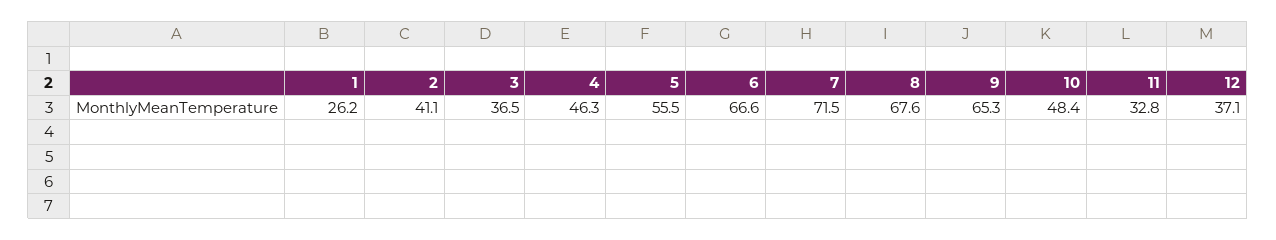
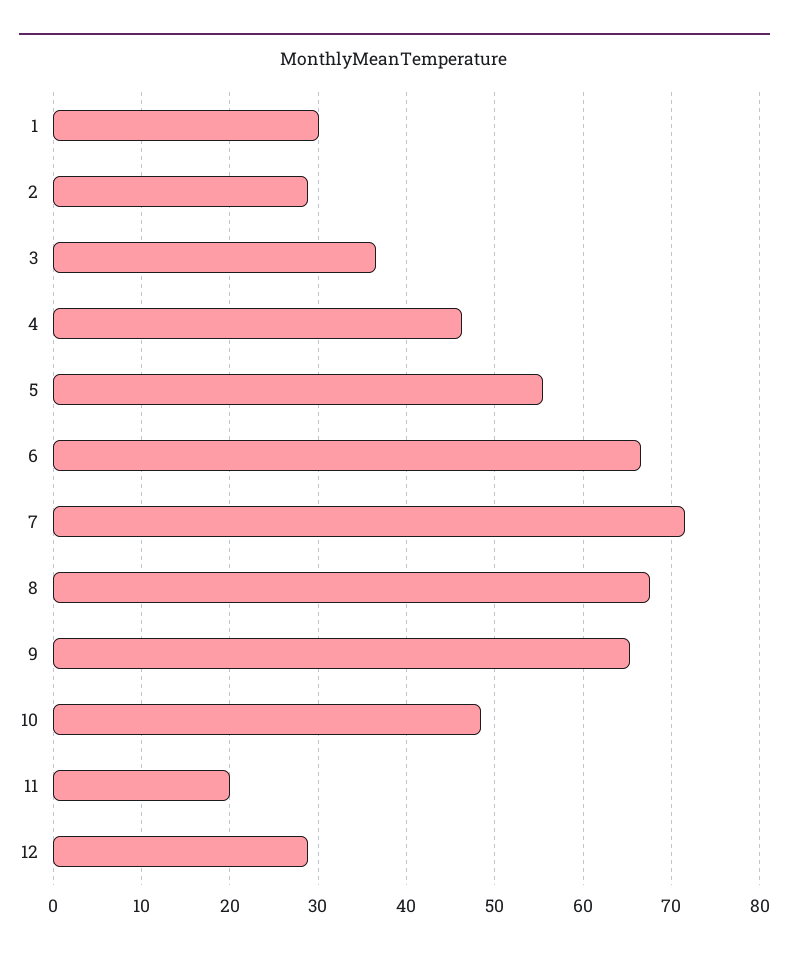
  {
-   "1": 26.2,
+   "1": 30,
-   "2": 41.1,
+   "2": 29,
    "3": 36.5,
    "4": 46.3,
    "5": 55.5,
    "6": 66.6,
    "7": 71.5,
    "8": 67.6,
    "9": 65.3,
    "10": 48.4,
-   "11": 32.8,
+   "11": 20,
-   "12": 37.1
+   "12": 29
  }

